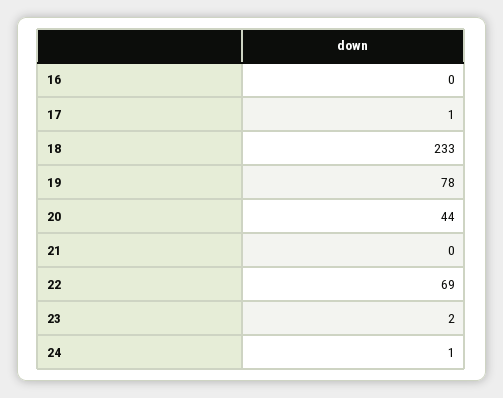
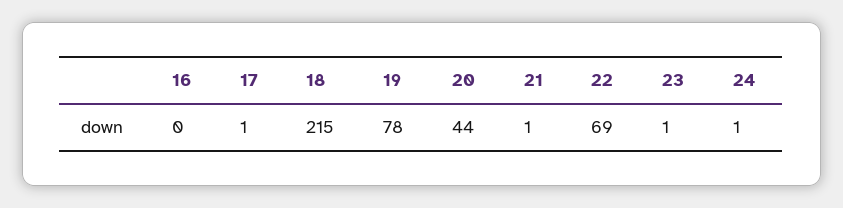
  {
    "16": 0,
    "17": 1,
-   "18": 233,
+   "18": 215,
    "19": 78,
    "20": 44,
-   "21": 0,
+   "21": 1,
    "22": 69,
-   "23": 2,
+   "23": 1,
    "24": 1
  }

